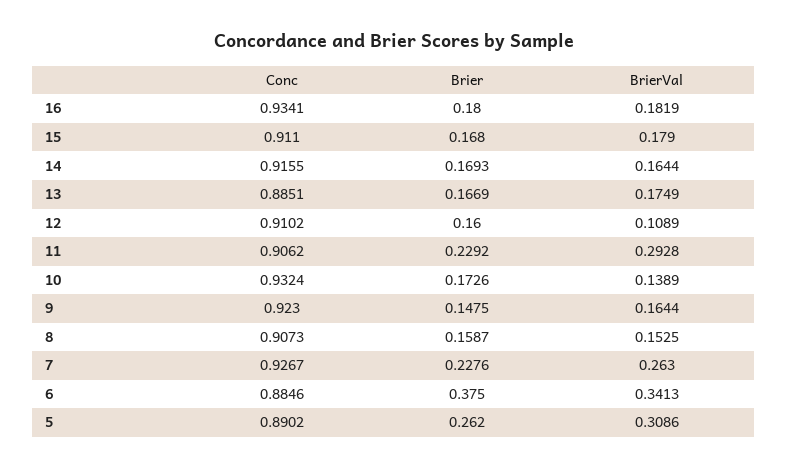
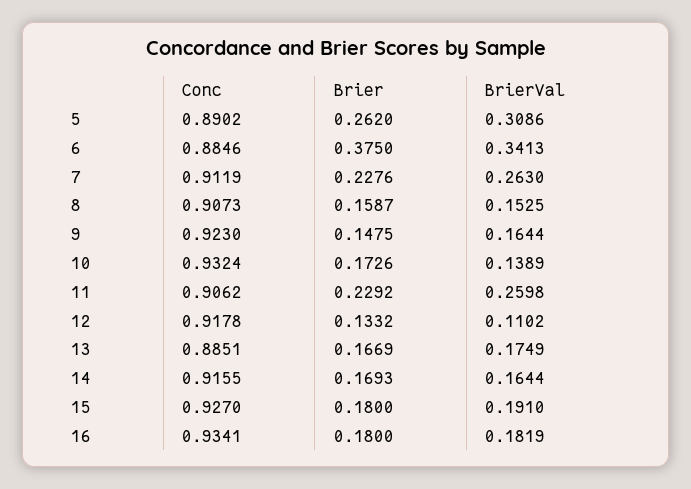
  {
    "Conc": {
      "16": 0.9341,
-     "15": 0.911,
+     "15": 0.927,
      "14": 0.9155,
      "13": 0.8851,
-     "12": 0.9102,
+     "12": 0.9178,
      "11": 0.9062,
      "10": 0.9324,
      "9": 0.923,
      "8": 0.9073,
-     "7": 0.9267,
+     "7": 0.9119,
      "6": 0.8846,
      "5": 0.8902
    },
    "Brier": {
      "16": 0.18,
-     "15": 0.168,
+     "15": 0.18,
      "14": 0.1693,
      "13": 0.1669,
-     "12": 0.16,
+     "12": 0.1332,
      "11": 0.2292,
      "10": 0.1726,
      "9": 0.1475,
      "8": 0.1587,
      "7": 0.2276,
      "6": 0.375,
      "5": 0.262
    },
    "BrierVal": {
      "16": 0.1819,
-     "15": 0.179,
+     "15": 0.191,
      "14": 0.1644,
      "13": 0.1749,
-     "12": 0.1089,
+     "12": 0.1102,
-     "11": 0.2928,
+     "11": 0.2598,
      "10": 0.1389,
      "9": 0.1644,
      "8": 0.1525,
      "7": 0.263,
      "6": 0.3413,
      "5": 0.3086
    }
  }

